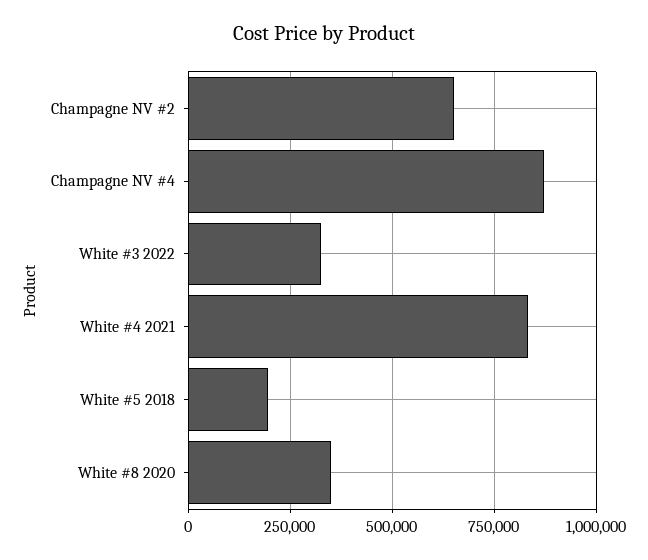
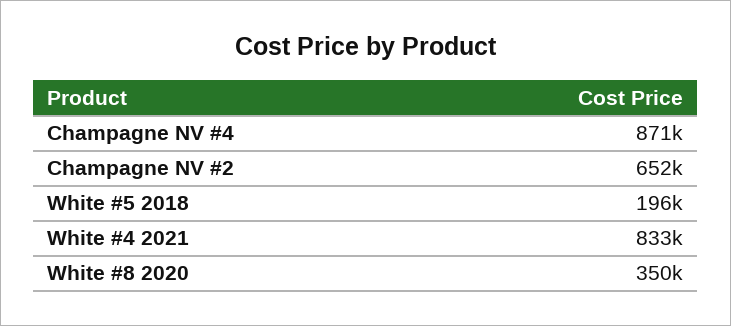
  {
    "Champagne NV #2": 652000,
    "Champagne NV #4": 871000,
-   "White #3 2022": 325000,
    "White #4 2021": 833000,
    "White #5 2018": 196000,
    "White #8 2020": 350000
  }

